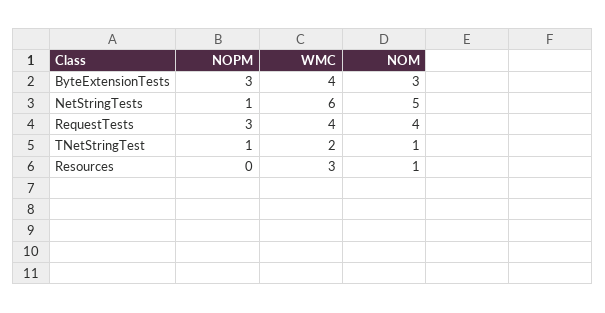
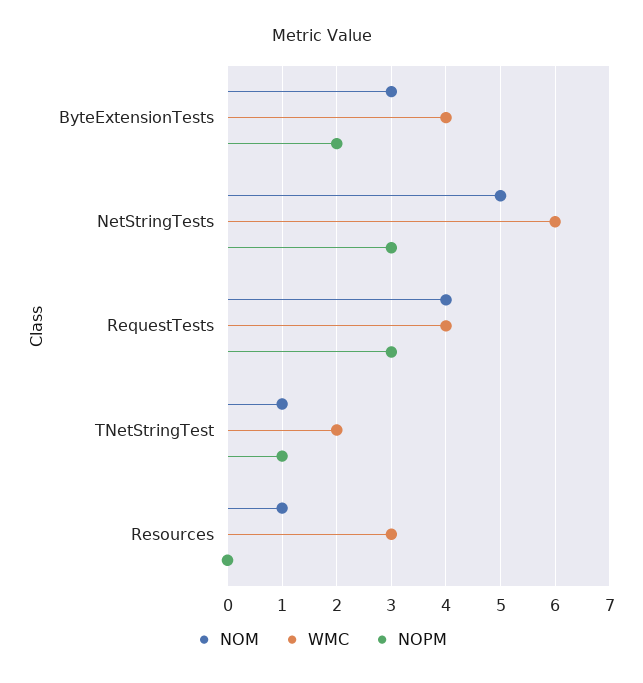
  {
    "NOPM": {
-     "ByteExtensionTests": 3,
+     "ByteExtensionTests": 2,
-     "NetStringTests": 1,
+     "NetStringTests": 3,
      "RequestTests": 3,
      "TNetStringTest": 1,
      "Resources": 0
    },
    "WMC": {
      "ByteExtensionTests": 4,
      "NetStringTests": 6,
      "RequestTests": 4,
      "TNetStringTest": 2,
      "Resources": 3
    },
    "NOM": {
      "ByteExtensionTests": 3,
      "NetStringTests": 5,
      "RequestTests": 4,
      "TNetStringTest": 1,
      "Resources": 1
    }
  }

